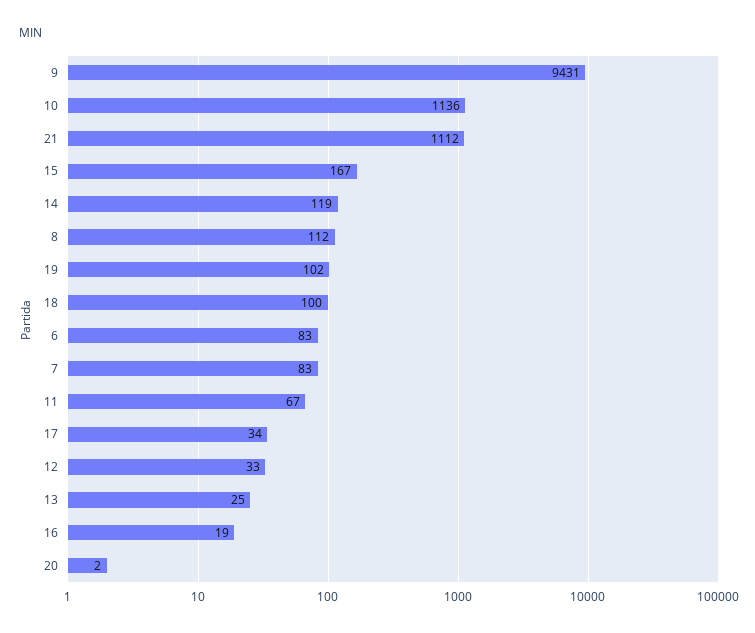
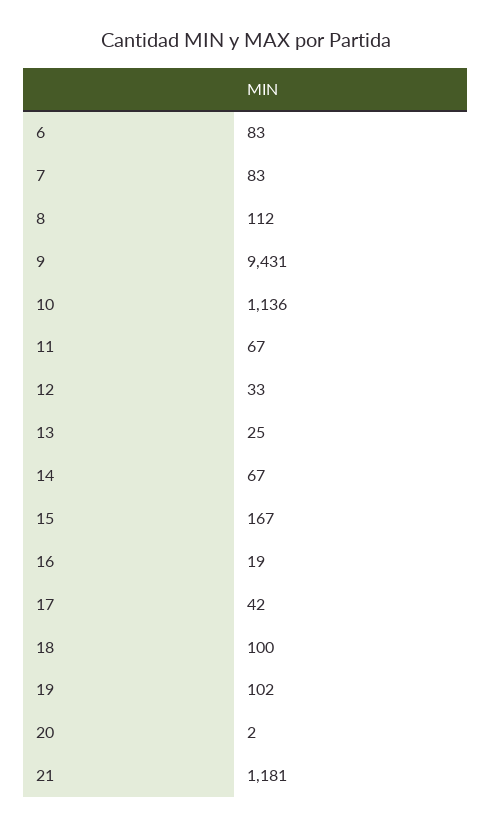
  {
    "9": 9431,
    "10": 1136,
-   "21": 1112,
+   "21": 1181,
    "15": 167,
-   "14": 119,
+   "14": 67,
    "8": 112,
    "19": 102,
    "18": 100,
    "6": 83,
    "7": 83,
    "11": 67,
-   "17": 34,
+   "17": 42,
    "12": 33,
    "13": 25,
    "16": 19,
    "20": 2
  }

